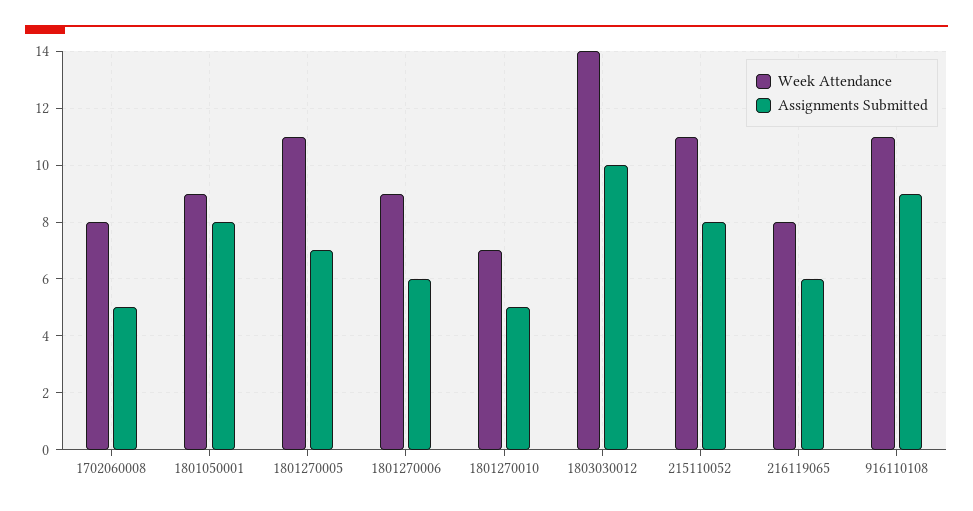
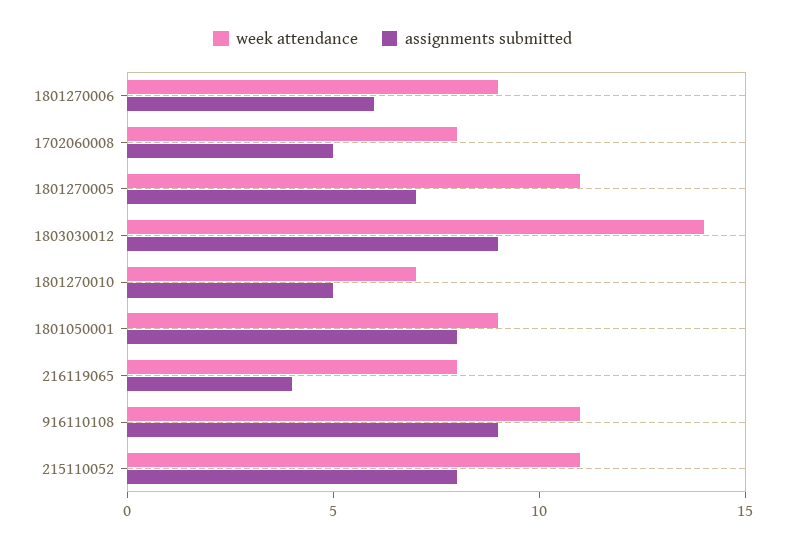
  {
    "Week Attendance": {
      "1702060008": 8,
      "1801050001": 9,
      "1801270005": 11,
      "1801270006": 9,
      "1801270010": 7,
      "1803030012": 14,
      "215110052": 11,
      "216119065": 8,
      "916110108": 11
    },
    "Assignments Submitted": {
      "1702060008": 5,
      "1801050001": 8,
      "1801270005": 7,
      "1801270006": 6,
      "1801270010": 5,
-     "1803030012": 10,
+     "1803030012": 9,
      "215110052": 8,
-     "216119065": 6,
+     "216119065": 4,
      "916110108": 9
    }
  }

